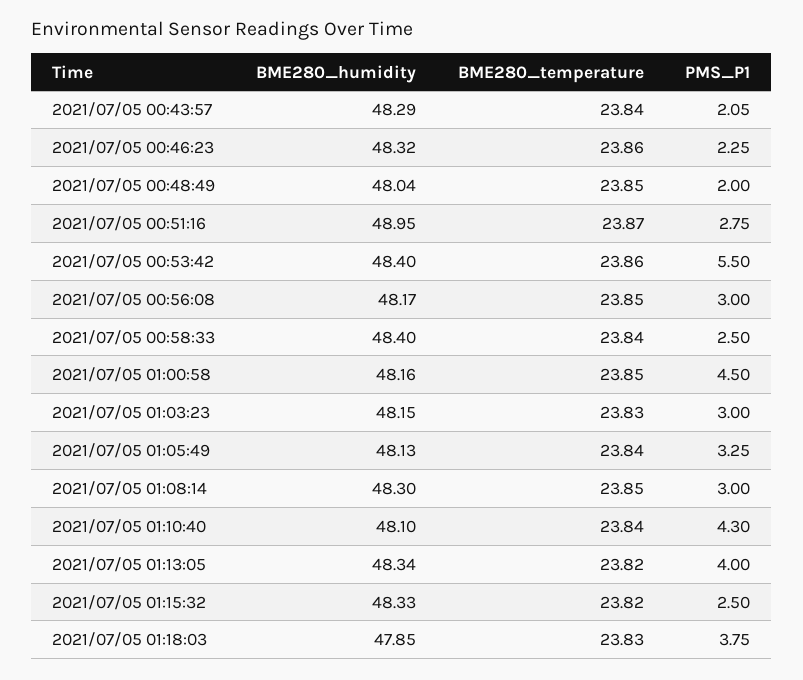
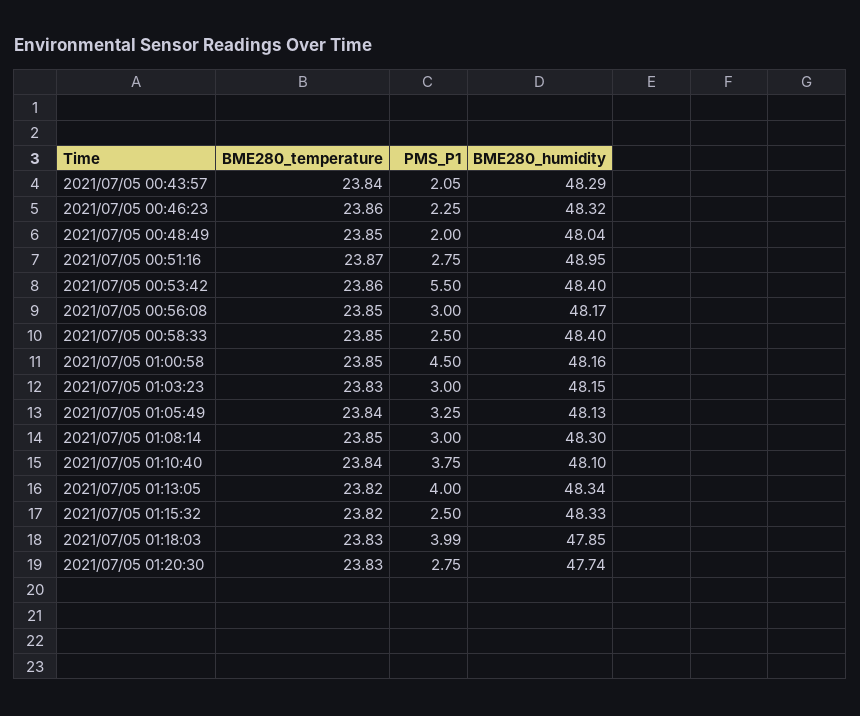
  {
    "BME280_humidity": {
      "2021/07/05 00:43:57": 48.29,
      "2021/07/05 00:46:23": 48.32,
      "2021/07/05 00:48:49": 48.04,
      "2021/07/05 00:51:16": 48.95,
      "2021/07/05 00:53:42": 48.4,
      "2021/07/05 00:56:08": 48.17,
      "2021/07/05 00:58:33": 48.4,
      "2021/07/05 01:00:58": 48.16,
      "2021/07/05 01:03:23": 48.15,
      "2021/07/05 01:05:49": 48.13,
      "2021/07/05 01:08:14": 48.3,
      "2021/07/05 01:10:40": 48.1,
      "2021/07/05 01:13:05": 48.34,
      "2021/07/05 01:15:32": 48.33,
-     "2021/07/05 01:18:03": 47.85
+     "2021/07/05 01:18:03": 47.85,
+     "2021/07/05 01:20:30": 47.74
    },
    "BME280_temperature": {
      "2021/07/05 00:43:57": 23.84,
      "2021/07/05 00:46:23": 23.86,
      "2021/07/05 00:48:49": 23.85,
      "2021/07/05 00:51:16": 23.87,
      "2021/07/05 00:53:42": 23.86,
      "2021/07/05 00:56:08": 23.85,
-     "2021/07/05 00:58:33": 23.84,
+     "2021/07/05 00:58:33": 23.85,
      "2021/07/05 01:00:58": 23.85,
      "2021/07/05 01:03:23": 23.83,
      "2021/07/05 01:05:49": 23.84,
      "2021/07/05 01:08:14": 23.85,
      "2021/07/05 01:10:40": 23.84,
      "2021/07/05 01:13:05": 23.82,
      "2021/07/05 01:15:32": 23.82,
-     "2021/07/05 01:18:03": 23.83
+     "2021/07/05 01:18:03": 23.83,
+     "2021/07/05 01:20:30": 23.83
    },
    "PMS_P1": {
      "2021/07/05 00:43:57": 2.05,
      "2021/07/05 00:46:23": 2.25,
      "2021/07/05 00:48:49": 2,
      "2021/07/05 00:51:16": 2.75,
      "2021/07/05 00:53:42": 5.5,
      "2021/07/05 00:56:08": 3,
      "2021/07/05 00:58:33": 2.5,
      "2021/07/05 01:00:58": 4.5,
      "2021/07/05 01:03:23": 3,
      "2021/07/05 01:05:49": 3.25,
      "2021/07/05 01:08:14": 3,
-     "2021/07/05 01:10:40": 4.3,
+     "2021/07/05 01:10:40": 3.75,
      "2021/07/05 01:13:05": 4,
      "2021/07/05 01:15:32": 2.5,
-     "2021/07/05 01:18:03": 3.75
+     "2021/07/05 01:18:03": 3.99,
+     "2021/07/05 01:20:30": 2.75
    }
  }

